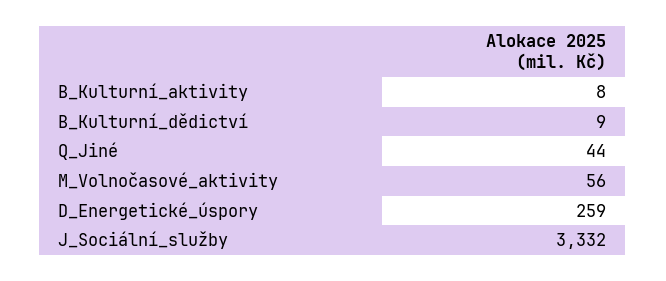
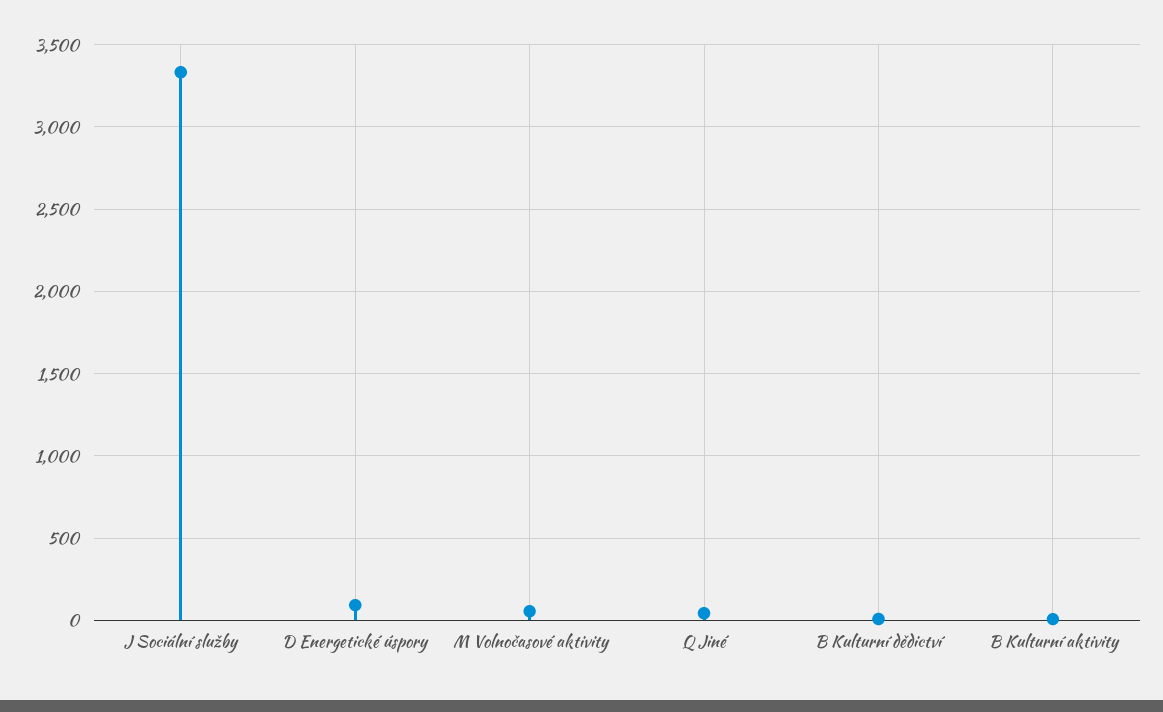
  {
    "B_Kulturní_aktivity": 8,
    "B_Kulturní_dědictví": 9,
    "Q_Jiné": 44,
    "M_Volnočasové_aktivity": 56,
-   "D_Energetické_úspory": 259,
+   "D_Energetické_úspory": 100,
    "J_Sociální_služby": 3332
  }

